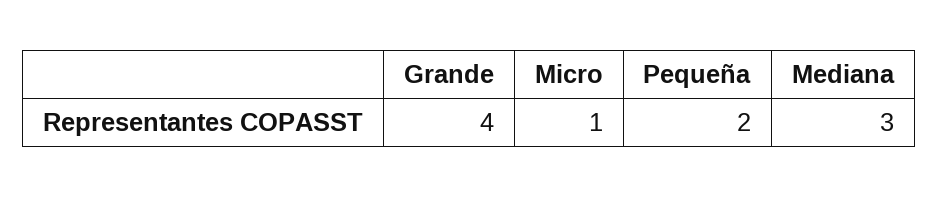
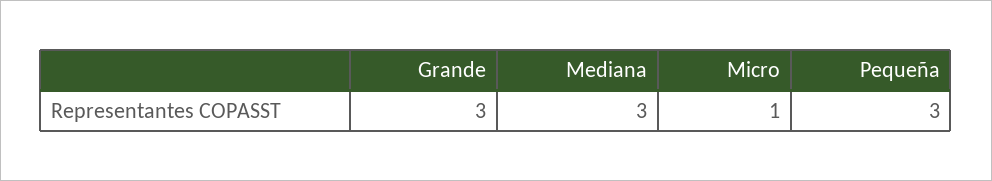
  {
-   "Grande": 4,
+   "Grande": 3,
    "Micro": 1,
-   "Pequeña": 2,
+   "Pequeña": 3,
    "Mediana": 3
  }

